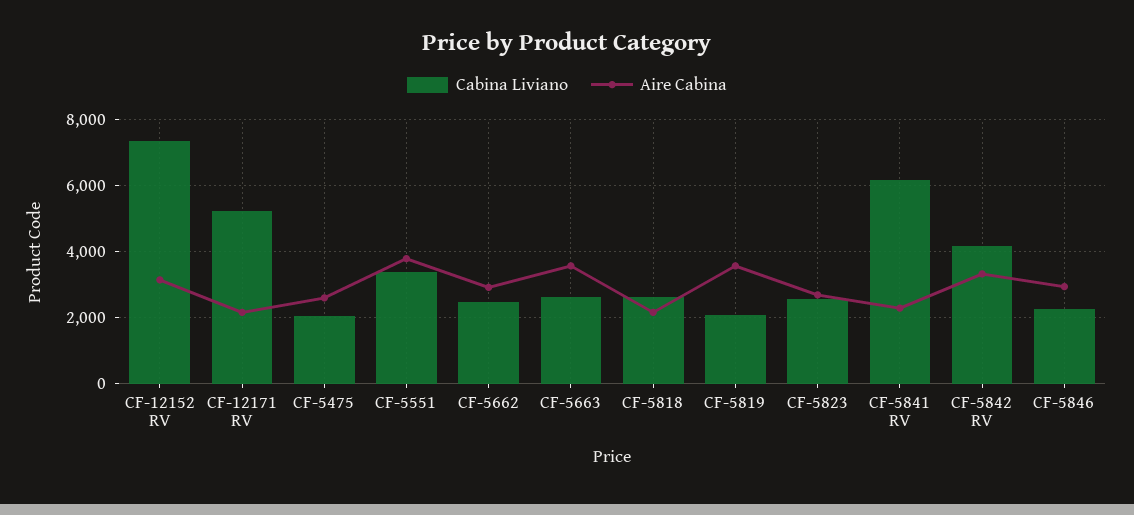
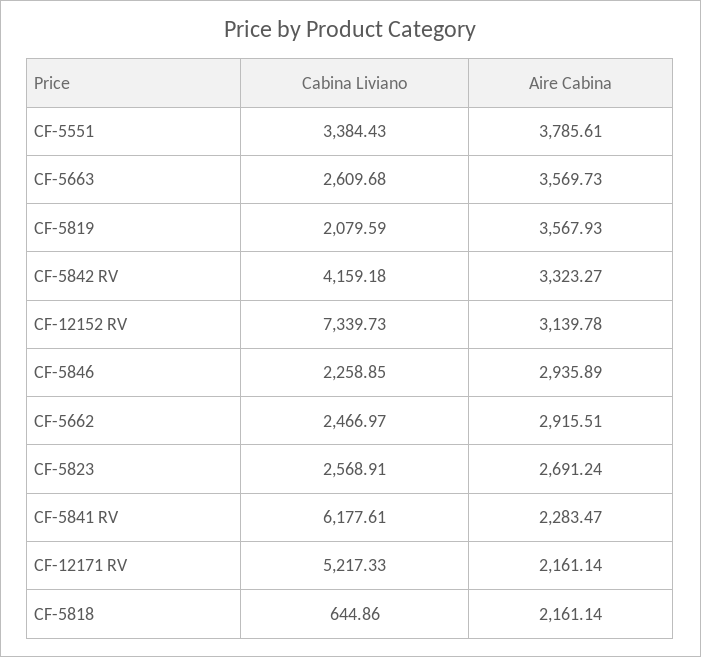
  {
    "Cabina Liviano": {
      "CF-12152 RV": 7339.73,
      "CF-12171 RV": 5217.33,
-     "CF-5475": 2000,
      "CF-5551": 3384.43,
      "CF-5662": 2466.97,
      "CF-5663": 2609.68,
-     "CF-5818": 2600,
+     "CF-5818": 644.86,
      "CF-5819": 2079.59,
      "CF-5823": 2568.91,
      "CF-5841 RV": 6177.61,
      "CF-5842 RV": 4159.18,
      "CF-5846": 2258.85
    },
    "Aire Cabina": {
      "CF-12152 RV": 3139.78,
      "CF-12171 RV": 2161.14,
-     "CF-5475": 2600,
      "CF-5551": 3785.61,
      "CF-5662": 2915.51,
      "CF-5663": 3569.73,
      "CF-5818": 2161.14,
      "CF-5819": 3567.93,
      "CF-5823": 2691.24,
      "CF-5841 RV": 2283.47,
      "CF-5842 RV": 3323.27,
      "CF-5846": 2935.89
    }
  }

